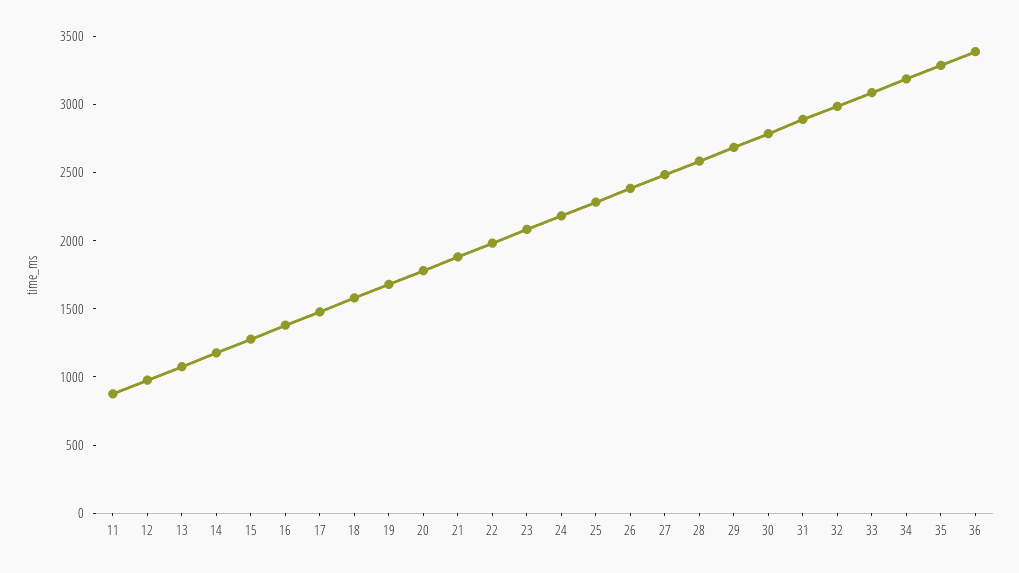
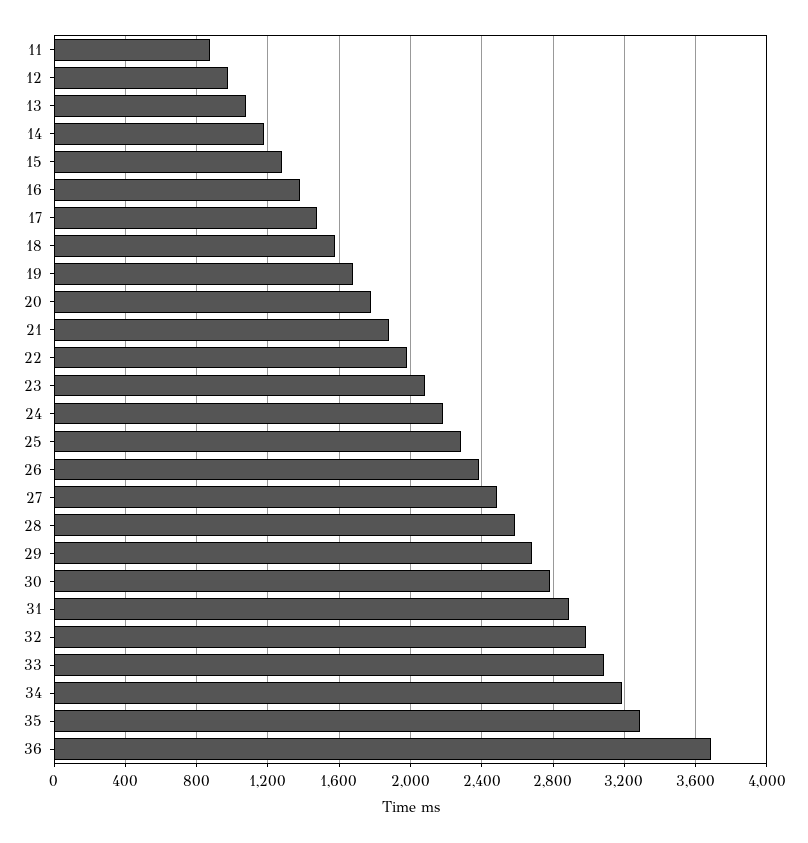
  {
    "11": 900,
    "12": 1000,
    "13": 1100,
    "14": 1200,
    "15": 1300,
    "16": 1400,
    "17": 1500,
    "18": 1600,
    "19": 1700,
    "20": 1800,
    "21": 1900,
    "22": 2000,
    "23": 2100,
    "24": 2200,
    "25": 2300,
    "26": 2400,
    "27": 2500,
    "28": 2600,
    "29": 2700,
    "30": 2800,
    "31": 2900,
    "32": 3000,
    "33": 3100,
    "34": 3200,
    "35": 3300,
-   "36": 3400
+   "36": 3700
  }

